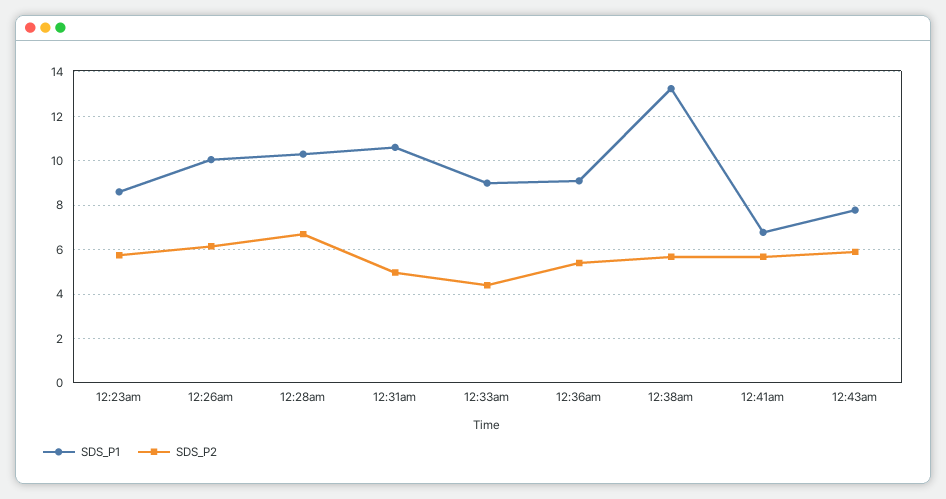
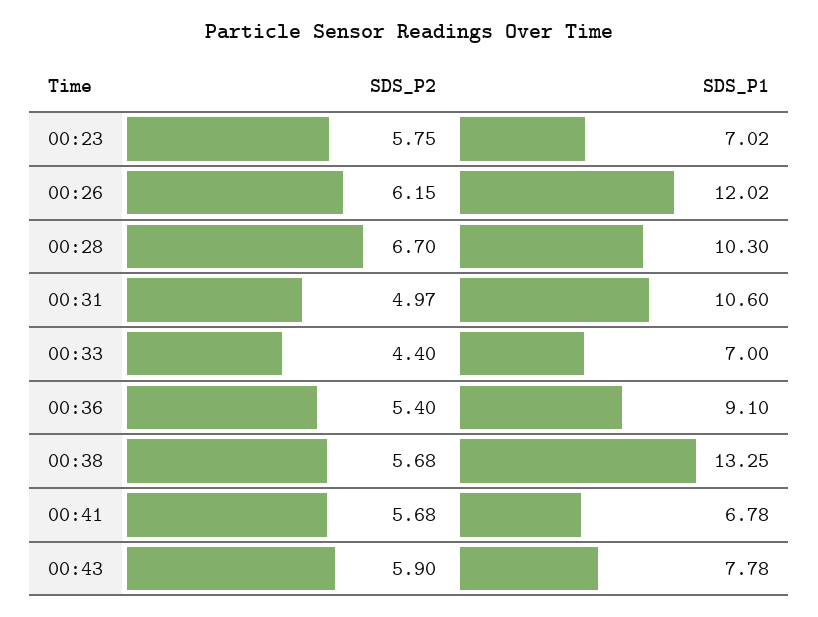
  {
    "SDS_P1": {
-     "12:23am": 8.5,
+     "12:23am": 7.02,
-     "12:26am": 10,
+     "12:26am": 12.02,
      "12:28am": 10.3,
      "12:31am": 10.6,
-     "12:33am": 9,
+     "12:33am": 7,
      "12:36am": 9.1,
      "12:38am": 13.25,
      "12:41am": 6.78,
      "12:43am": 7.78
    },
    "SDS_P2": {
      "12:23am": 5.75,
      "12:26am": 6.15,
      "12:28am": 6.7,
      "12:31am": 4.97,
      "12:33am": 4.4,
      "12:36am": 5.4,
      "12:38am": 5.68,
      "12:41am": 5.68,
      "12:43am": 5.9
    }
  }

